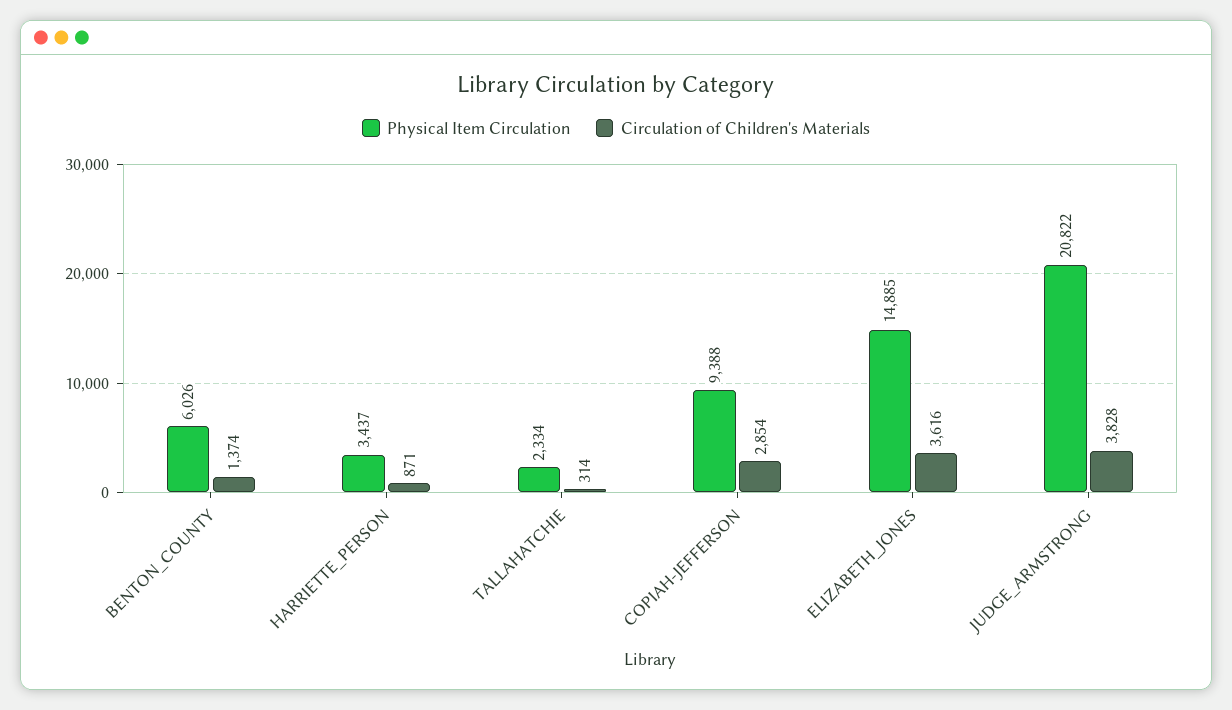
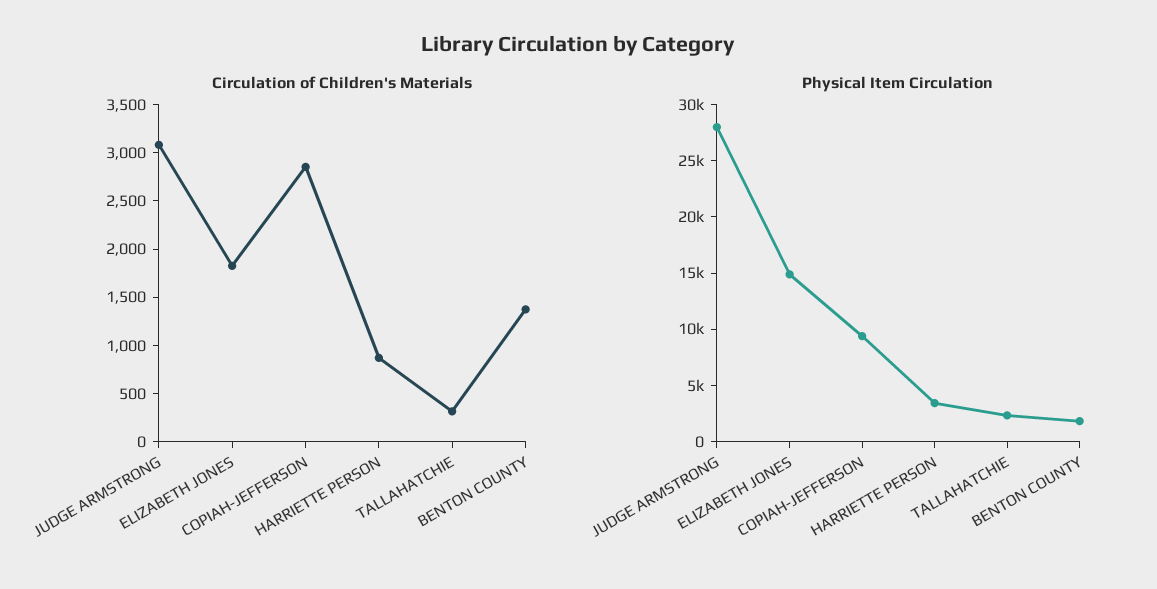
  {
    "Physical Item Circulation": {
-     "BENTON_COUNTY": 6026,
+     "BENTON_COUNTY": 2000,
      "HARRIETTE_PERSON": 3437,
      "TALLAHATCHIE": 2334,
      "COPIAH-JEFFERSON": 9388,
      "ELIZABETH_JONES": 14885,
-     "JUDGE_ARMSTRONG": 20822
+     "JUDGE_ARMSTRONG": 28000
    },
    "Circulation of Children's Materials": {
      "BENTON_COUNTY": 1374,
      "HARRIETTE_PERSON": 871,
      "TALLAHATCHIE": 314,
      "COPIAH-JEFFERSON": 2854,
-     "ELIZABETH_JONES": 3616,
+     "ELIZABETH_JONES": 1800,
-     "JUDGE_ARMSTRONG": 3828
+     "JUDGE_ARMSTRONG": 3100
    }
  }

